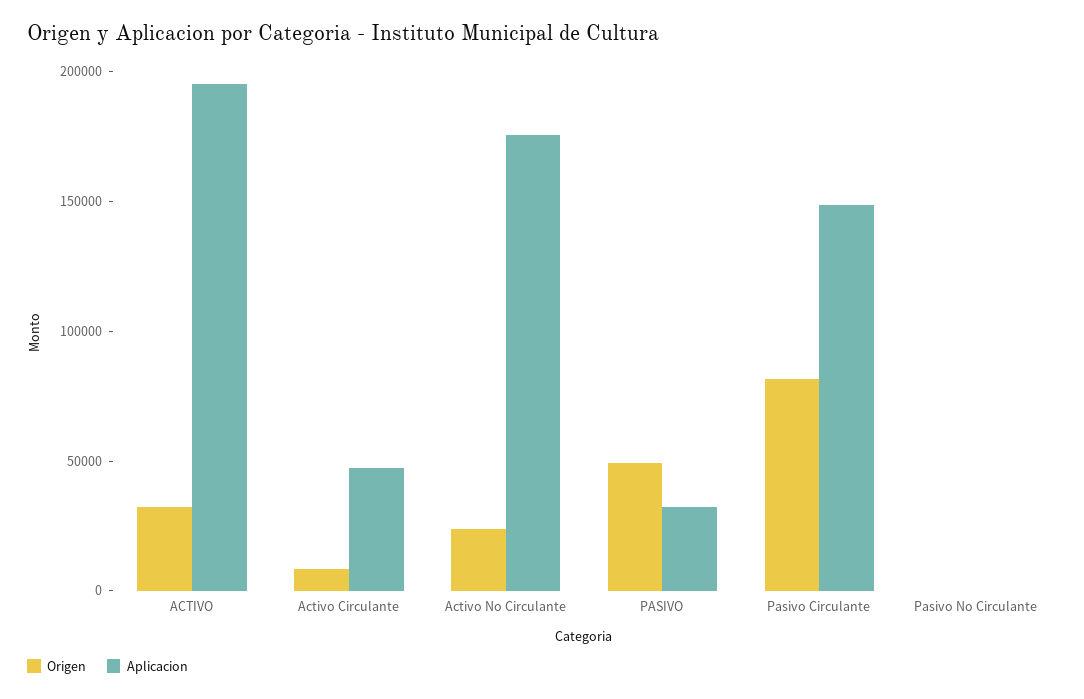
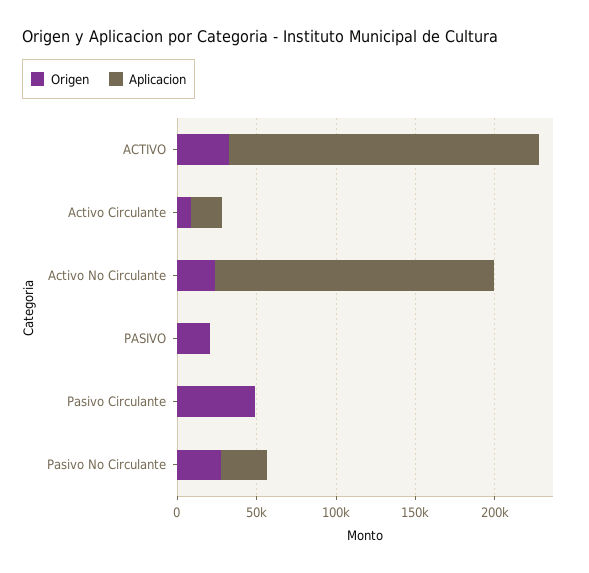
  {
    "Origen": {
      "ACTIVO": 30000,
      "Activo Circulante": 10000,
      "Activo No Circulante": 20000,
-     "PASIVO": 50000,
+     "PASIVO": 20000,
-     "Pasivo Circulante": 80000,
+     "Pasivo Circulante": 50000,
-     "Pasivo No Circulante": 0
+     "Pasivo No Circulante": 30000
    },
    "Aplicacion": {
      "ACTIVO": 200000,
-     "Activo Circulante": 50000,
+     "Activo Circulante": 20000,
      "Activo No Circulante": 180000,
-     "PASIVO": 30000,
+     "PASIVO": 0,
-     "Pasivo Circulante": 150000,
+     "Pasivo Circulante": 0,
-     "Pasivo No Circulante": 0
+     "Pasivo No Circulante": 30000
    }
  }

